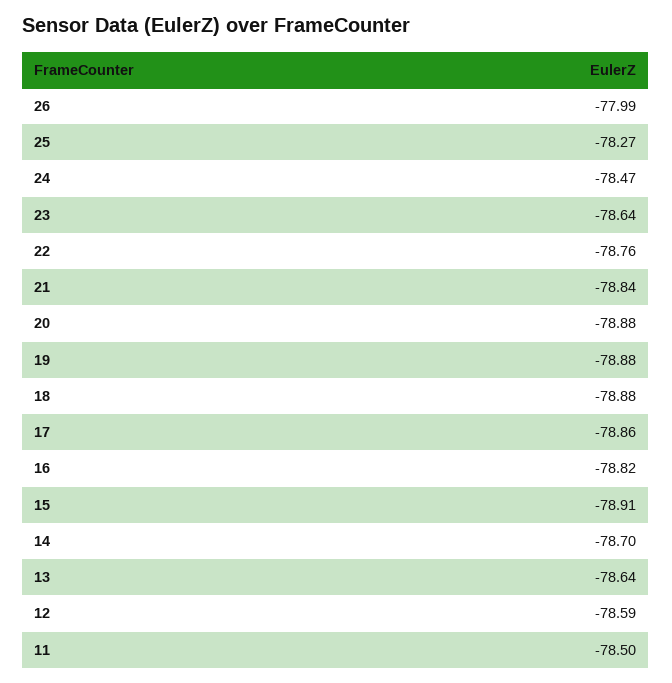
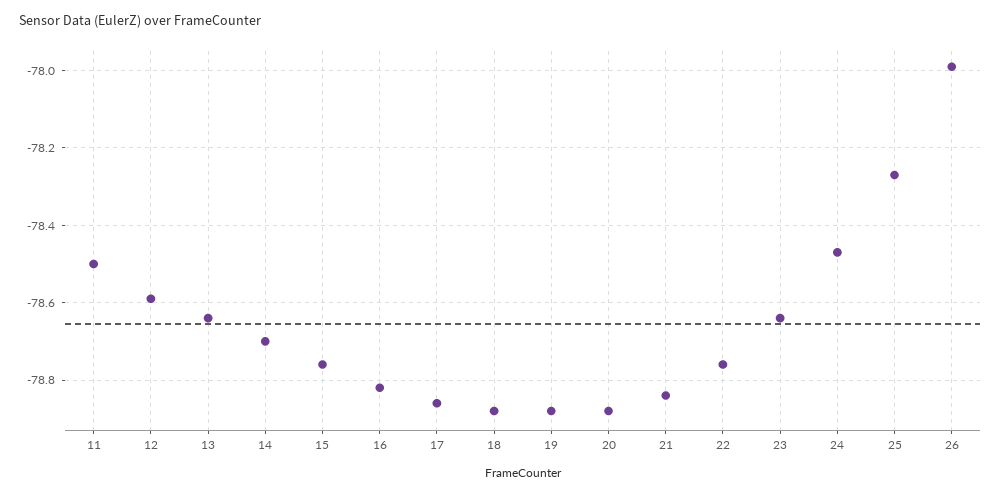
  {
    "26": -77.99,
    "25": -78.27,
    "24": -78.47,
    "23": -78.64,
    "22": -78.76,
    "21": -78.84,
    "20": -78.88,
    "19": -78.88,
    "18": -78.88,
    "17": -78.86,
    "16": -78.82,
-   "15": -78.91,
+   "15": -78.75,
    "14": -78.7,
    "13": -78.64,
    "12": -78.59,
    "11": -78.5
  }

